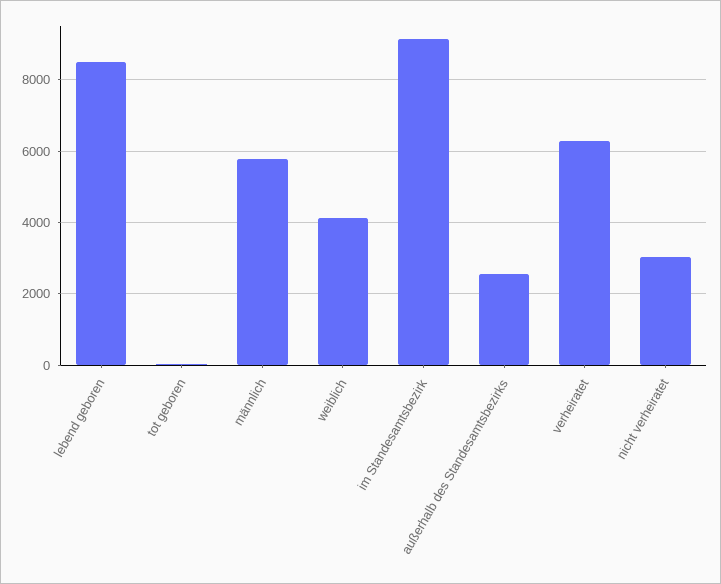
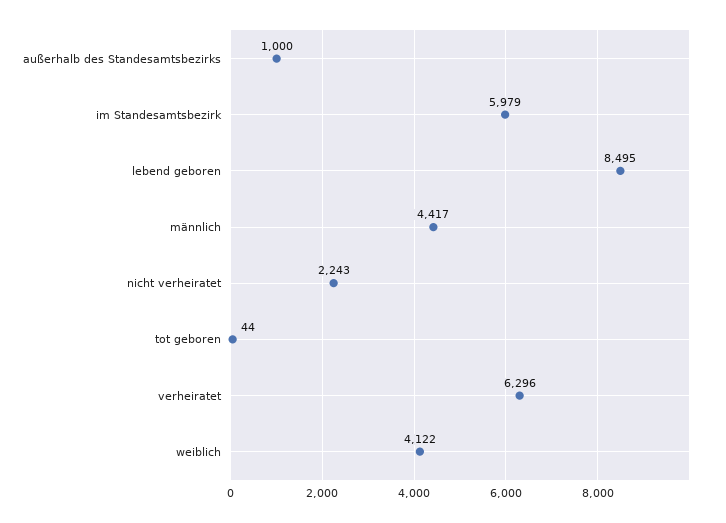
  {
    "lebend geboren": 8495,
    "tot geboren": 44,
-   "männlich": 5800,
+   "männlich": 4417,
    "weiblich": 4122,
-   "im Standesamtsbezirk": 9200,
+   "im Standesamtsbezirk": 5979,
-   "außerhalb des Standesamtsbezirks": 2600,
+   "außerhalb des Standesamtsbezirks": 1000,
    "verheiratet": 6296,
-   "nicht verheiratet": 3000
+   "nicht verheiratet": 2243
  }

